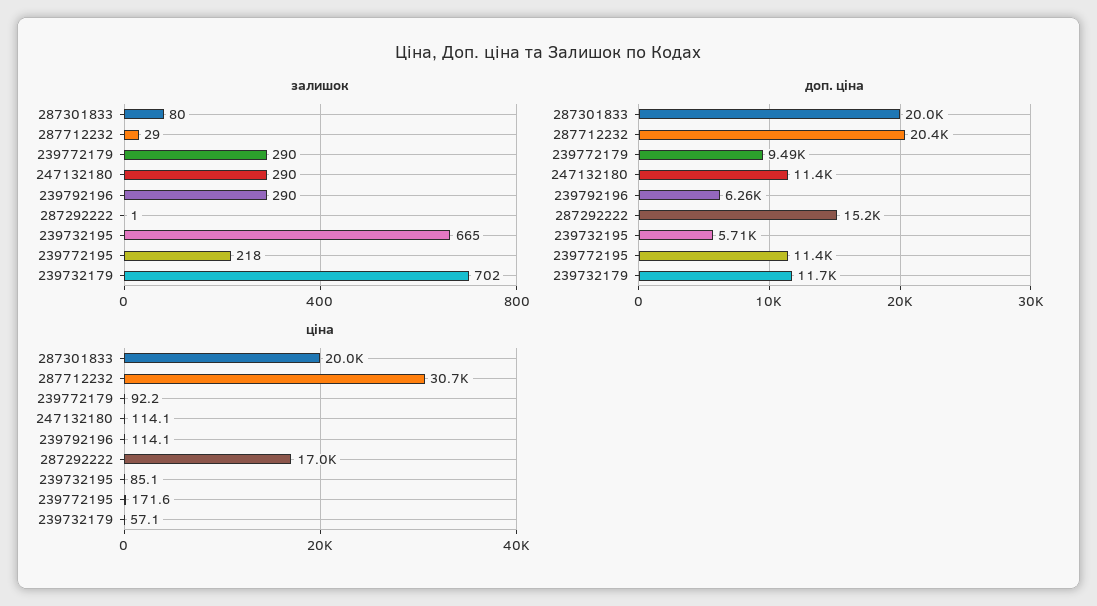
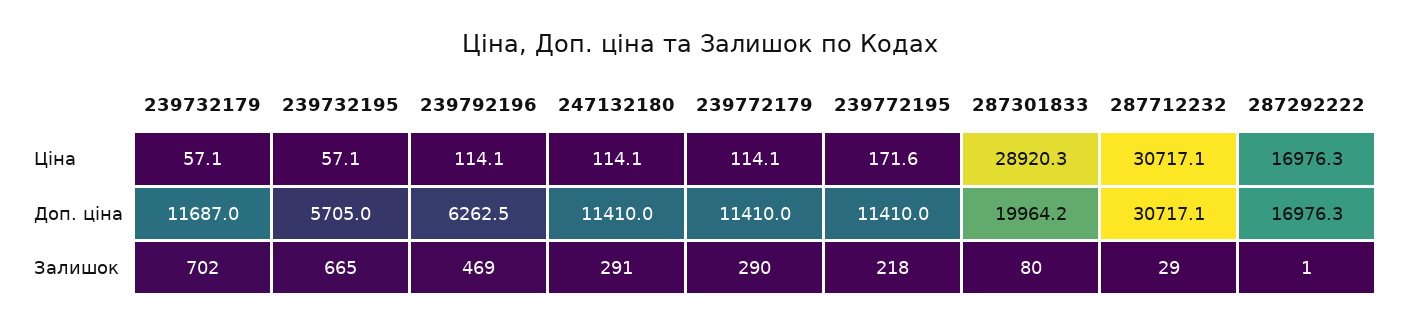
  {
    "залишок": {
      "287301833": 80,
      "287712232": 29,
      "239772179": 290,
-     "247132180": 290,
+     "247132180": 291,
-     "239792196": 290,
+     "239792196": 469,
      "287292222": 1,
      "239732195": 665,
      "239772195": 218,
      "239732179": 702
    },
    "доп. ціна": {
      "287301833": 19964.2,
-     "287712232": 20400,
+     "287712232": 30717.1,
-     "239772179": 9490,
+     "239772179": 11410,
      "247132180": 11410,
      "239792196": 6262.5,
-     "287292222": 15200,
+     "287292222": 16976.3,
      "239732195": 5705,
      "239772195": 11410,
      "239732179": 11687
    },
    "ціна": {
-     "287301833": 20000,
+     "287301833": 28920.3,
      "287712232": 30717.1,
-     "239772179": 92.2,
+     "239772179": 114.1,
      "247132180": 114.1,
      "239792196": 114.1,
      "287292222": 16976.3,
-     "239732195": 85.1,
+     "239732195": 57.1,
      "239772195": 171.6,
      "239732179": 57.1
    }
  }

